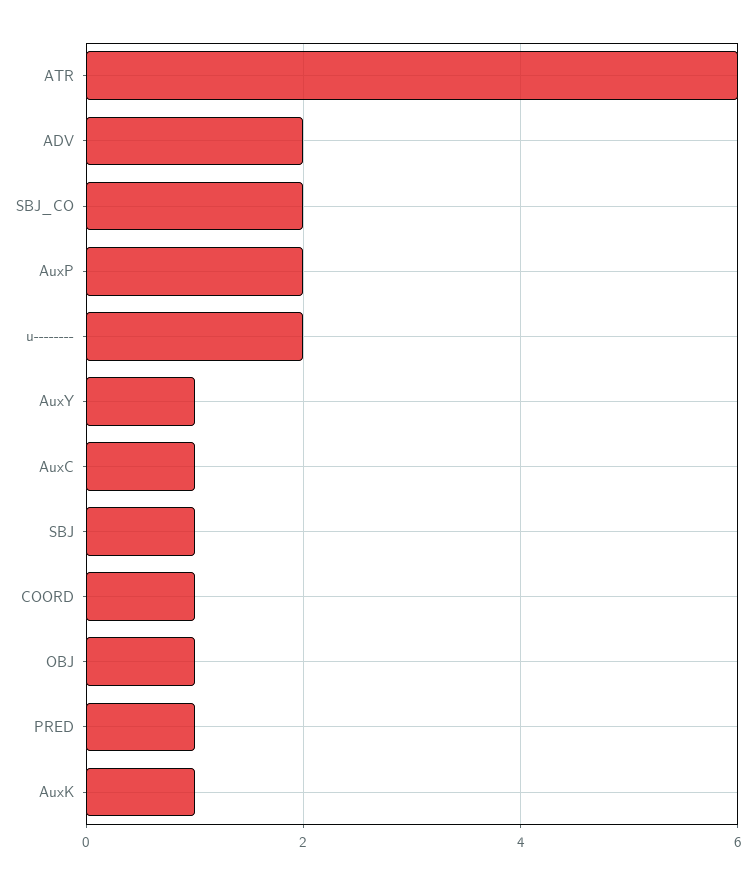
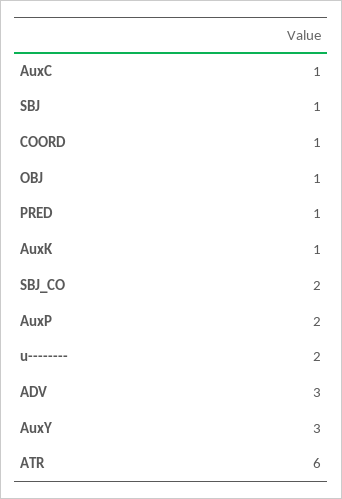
  {
    "ATR": 6,
-   "ADV": 2,
+   "ADV": 3,
    "SBJ_CO": 2,
    "AuxP": 2,
    "u--------": 2,
-   "AuxY": 1,
+   "AuxY": 3,
    "AuxC": 1,
    "SBJ": 1,
    "COORD": 1,
    "OBJ": 1,
    "PRED": 1,
    "AuxK": 1
  }

